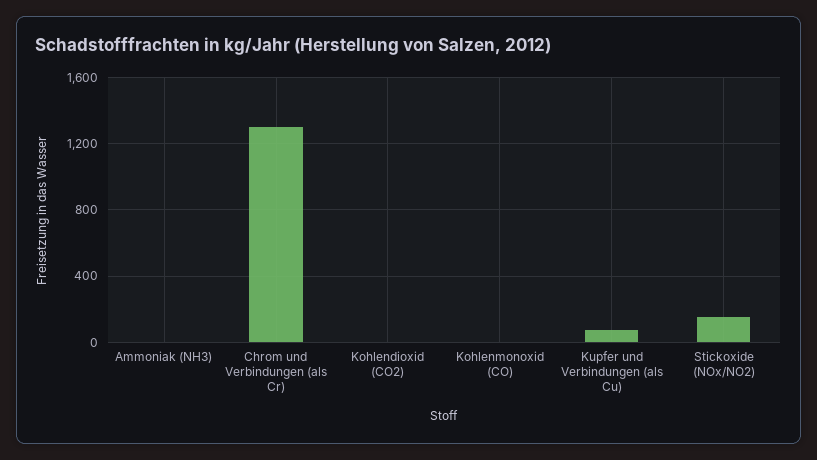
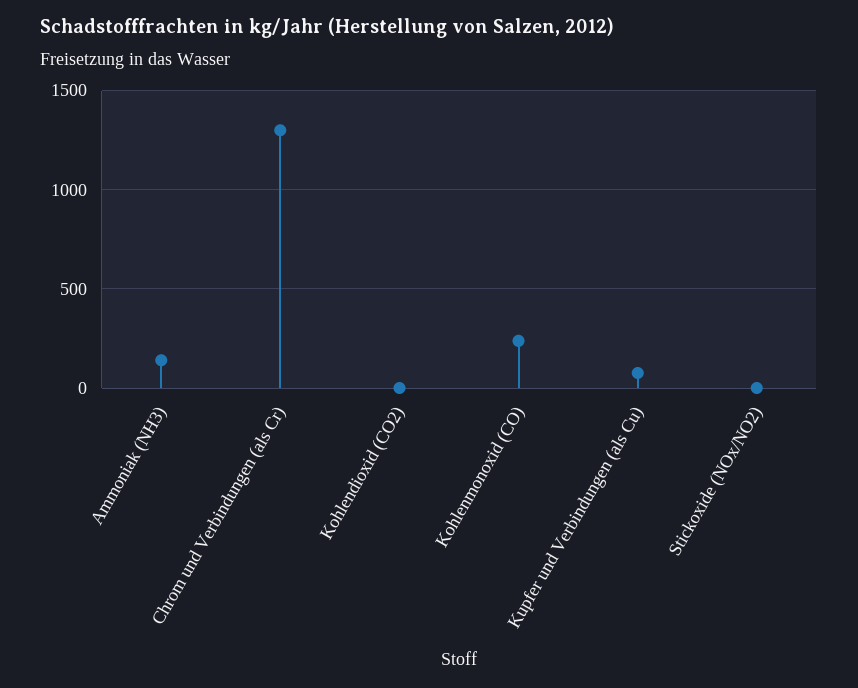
  {
-   "Ammoniak (NH3)": 0,
+   "Ammoniak (NH3)": 150,
    "Chrom und Verbindungen (als Cr)": 1300,
    "Kohlendioxid (CO2)": 0,
-   "Kohlenmonoxid (CO)": 0,
+   "Kohlenmonoxid (CO)": 250,
    "Kupfer und Verbindungen (als Cu)": 100,
-   "Stickoxide (NOx/NO2)": 150
+   "Stickoxide (NOx/NO2)": 0
  }

